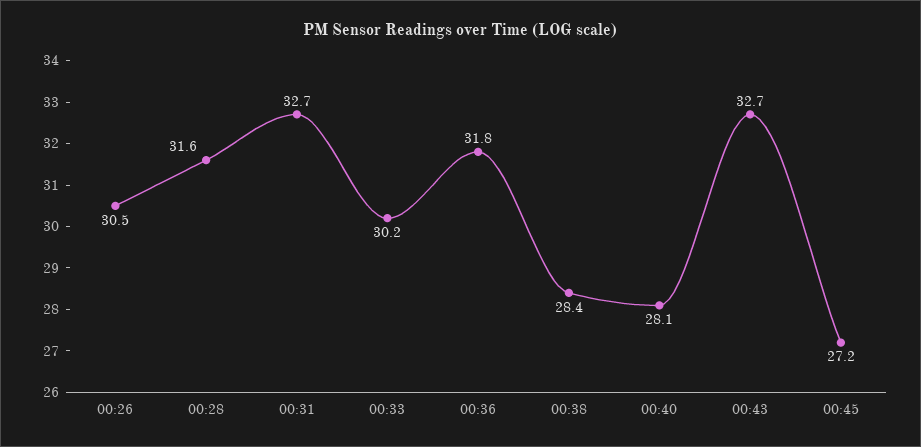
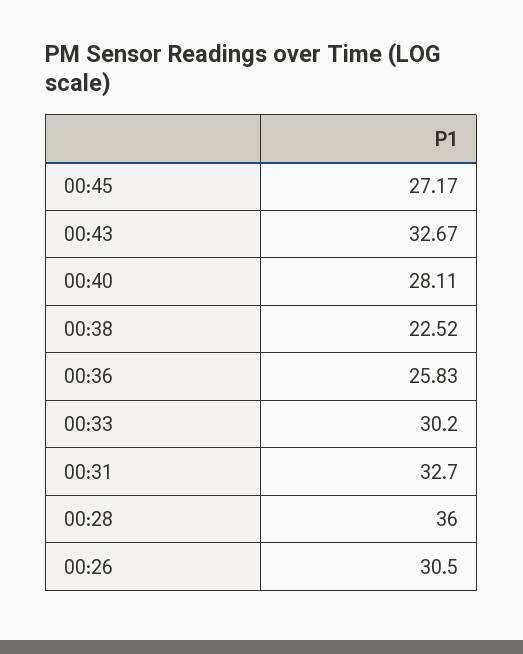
  {
    "00:26": 30.5,
-   "00:28": 31.6,
+   "00:28": 36,
    "00:31": 32.7,
    "00:33": 30.2,
-   "00:36": 31.8,
+   "00:36": 25.83,
-   "00:38": 28.4,
+   "00:38": 22.52,
    "00:40": 28.11,
    "00:43": 32.67,
    "00:45": 27.17
  }

